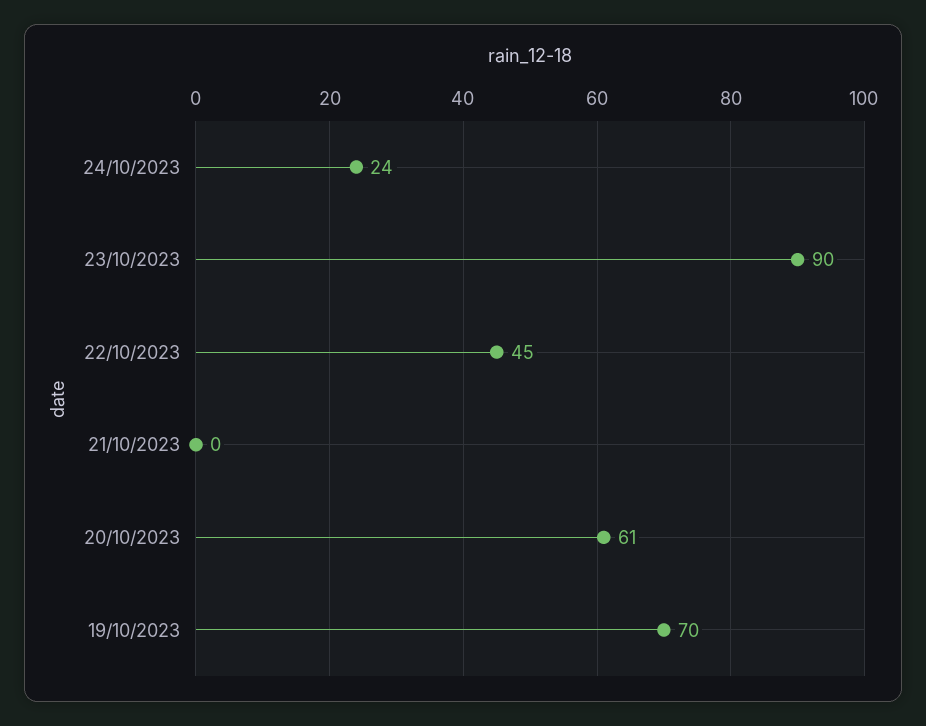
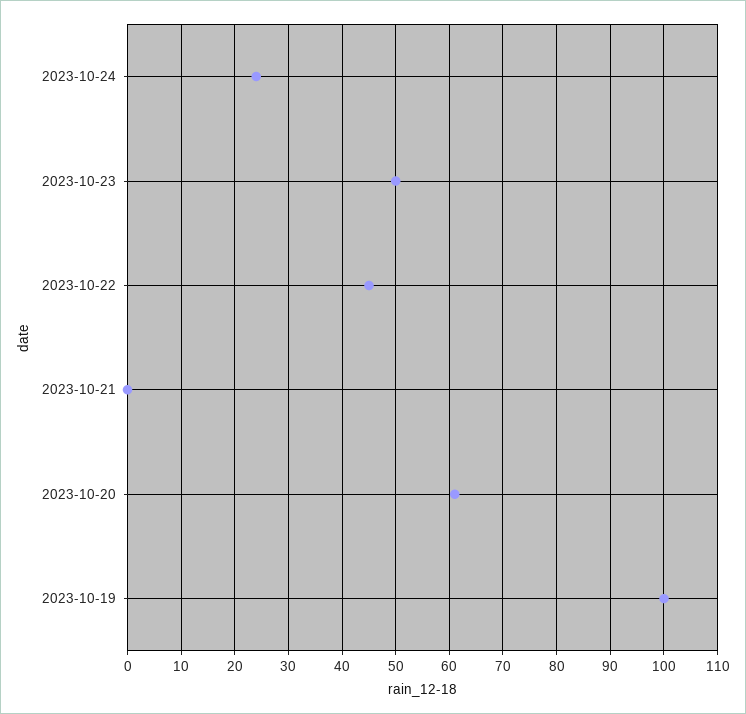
  {
    "24/10/2023": 24,
-   "23/10/2023": 90,
+   "23/10/2023": 50,
    "22/10/2023": 45,
    "21/10/2023": 0,
    "20/10/2023": 61,
-   "19/10/2023": 70
+   "19/10/2023": 100
  }

